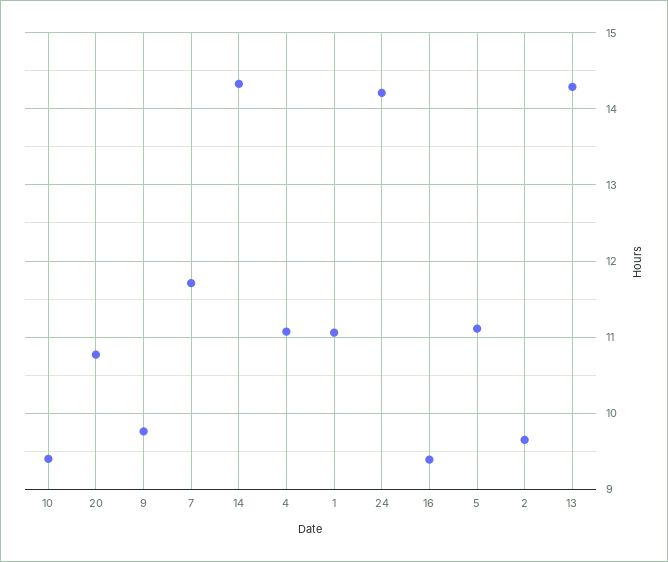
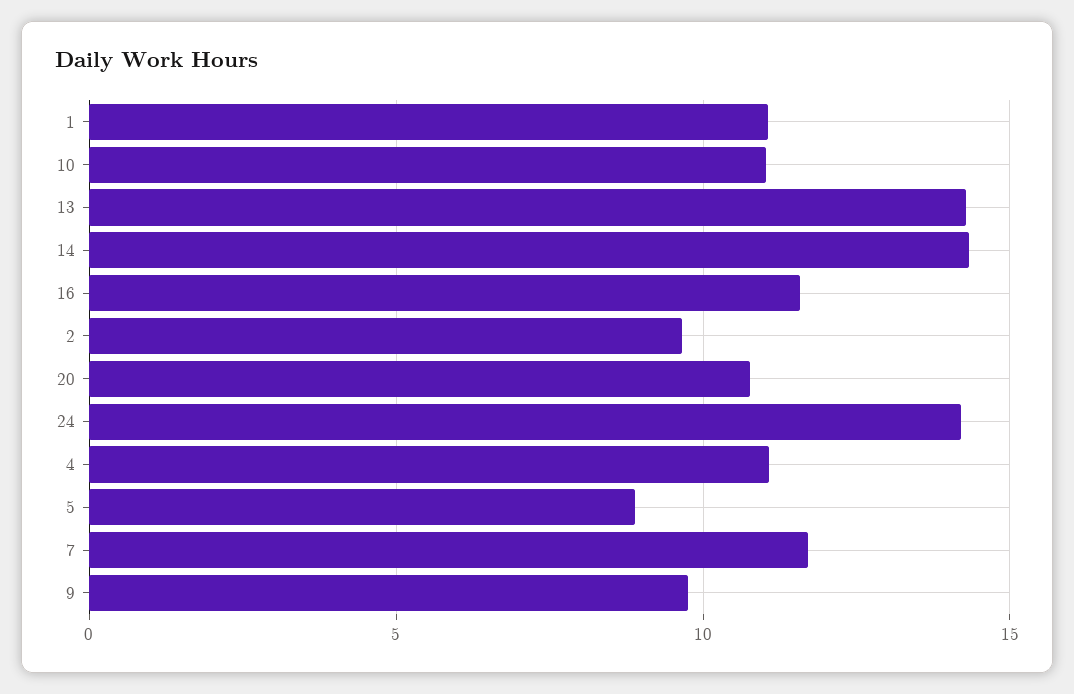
  {
-   "10": 9.4,
+   "10": 11,
    "20": 10.8,
    "9": 9.8,
    "7": 11.7,
    "14": 14.3,
    "4": 11.1,
    "1": 11.1,
    "24": 14.2,
-   "16": 9.4,
+   "16": 11.5,
-   "5": 11.1,
+   "5": 9,
    "2": 9.7,
    "13": 14.3
  }

